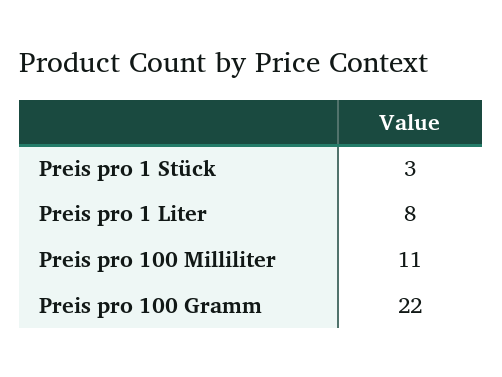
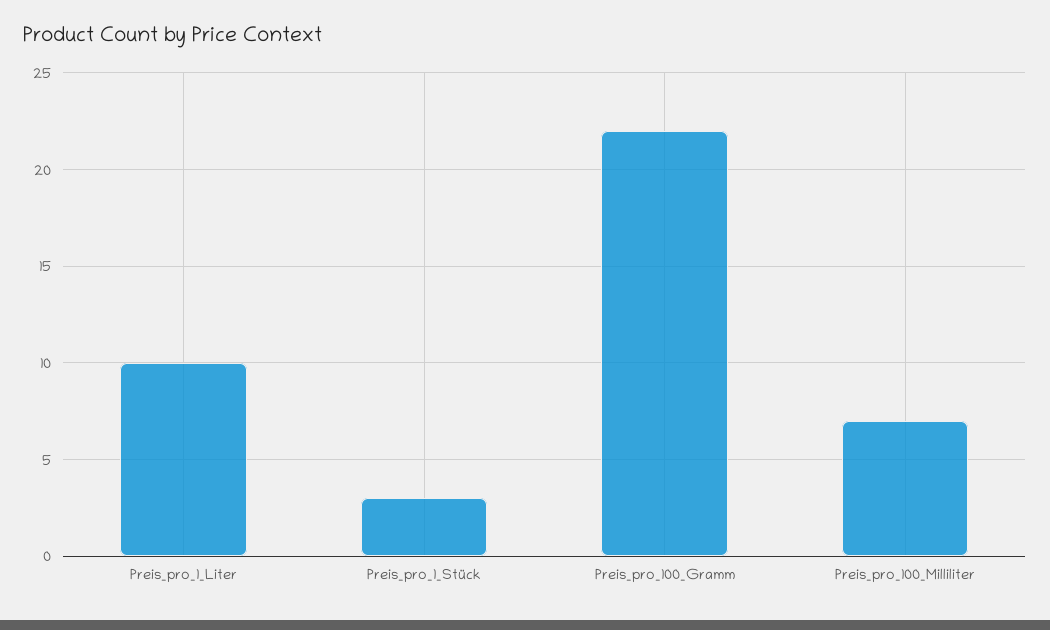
  {
    "Preis pro 1 Stück": 3,
-   "Preis pro 1 Liter": 8,
+   "Preis pro 1 Liter": 10,
-   "Preis pro 100 Milliliter": 11,
+   "Preis pro 100 Milliliter": 7,
    "Preis pro 100 Gramm": 22
  }

